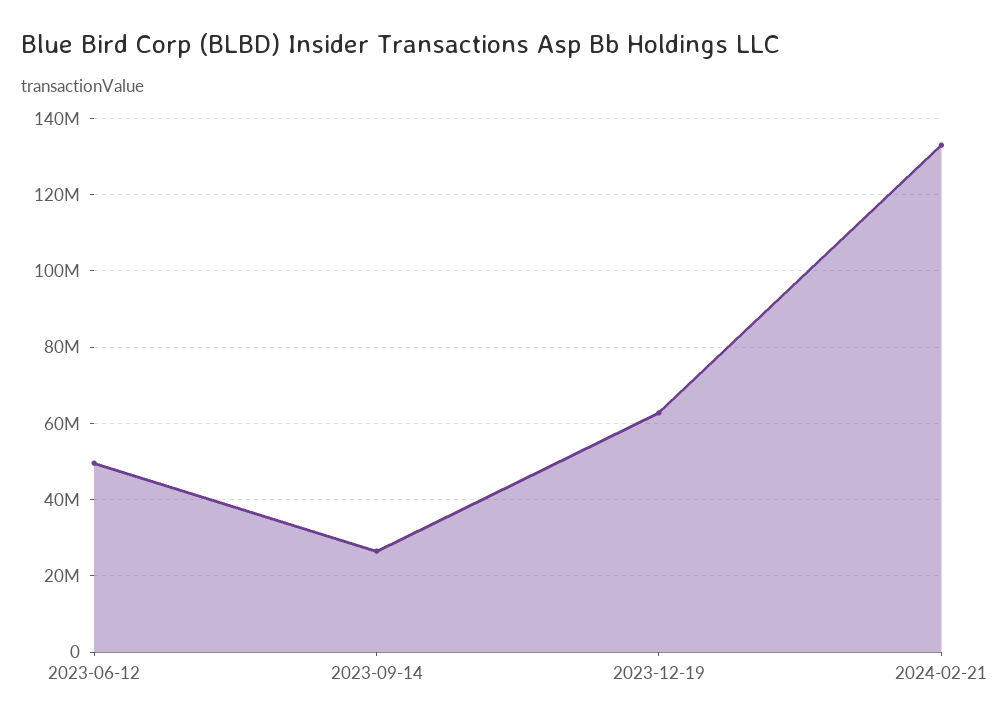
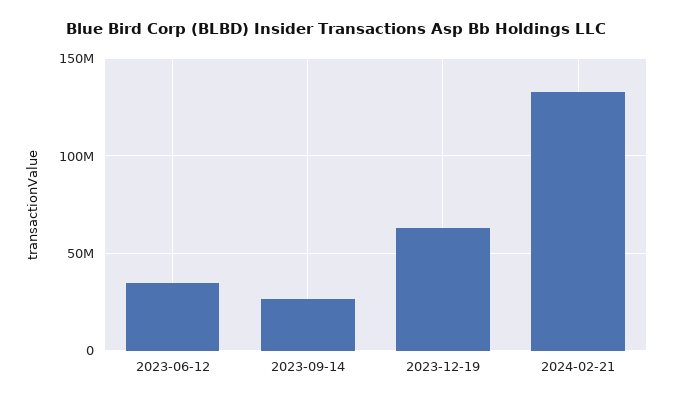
  {
-   "2023-06-12": 50000000,
+   "2023-06-12": 35000000,
    "2023-09-14": 26000000,
    "2023-12-19": 62000000,
    "2024-02-21": 134000000
  }

